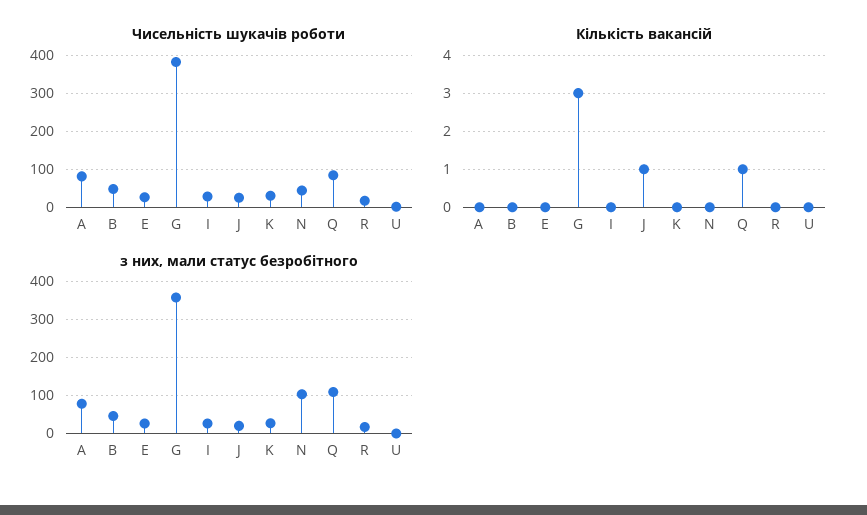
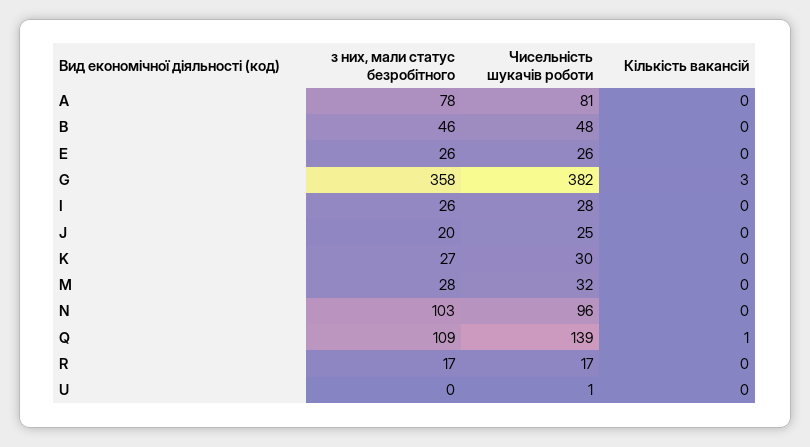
  {
    "Чисельність шукачів роботи": {
      "A": 81,
      "B": 48,
      "E": 26,
      "G": 382,
      "I": 28,
      "J": 25,
      "K": 30,
-     "N": 40,
+     "N": 96,
-     "Q": 80,
+     "Q": 139,
      "R": 17,
-     "U": 1
+     "U": 1,
+     "M": 32
    },
    "Кількість вакансій": {
      "A": 0,
      "B": 0,
      "E": 0,
      "G": 3,
      "I": 0,
-     "J": 1,
+     "J": 0,
      "K": 0,
      "N": 0,
      "Q": 1,
      "R": 0,
-     "U": 0
+     "U": 0,
+     "M": 0
    },
    "з них, мали статус безробітного": {
      "A": 78,
      "B": 46,
      "E": 26,
      "G": 358,
      "I": 26,
      "J": 20,
      "K": 27,
      "N": 103,
      "Q": 109,
      "R": 17,
-     "U": 0
+     "U": 0,
+     "M": 28
    }
  }

